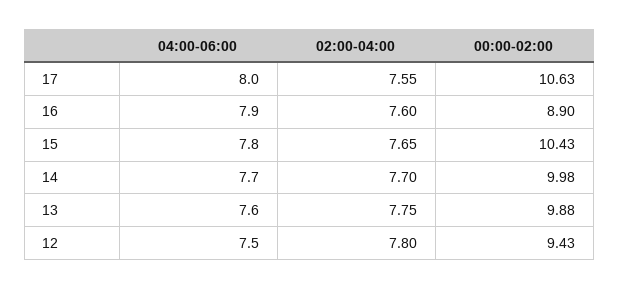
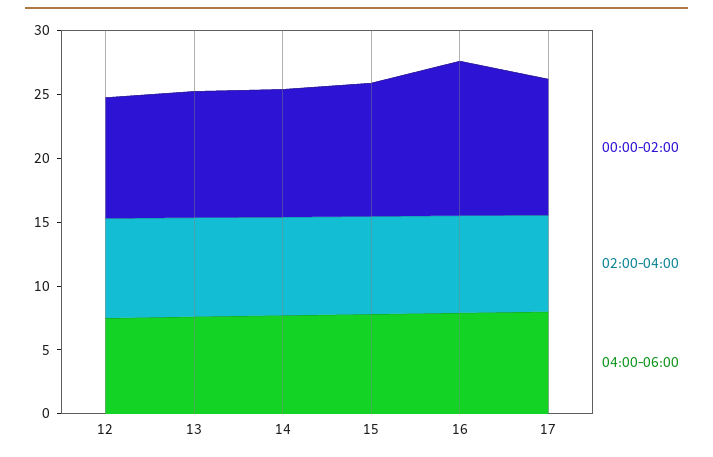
  {
    "04:00-06:00": {
      "17": 8,
      "16": 7.9,
      "15": 7.8,
      "14": 7.7,
      "13": 7.6,
      "12": 7.5
    },
    "02:00-04:00": {
      "17": 7.55,
      "16": 7.6,
      "15": 7.65,
      "14": 7.7,
      "13": 7.75,
      "12": 7.8
    },
    "00:00-02:00": {
      "17": 10.63,
-     "16": 8.9,
+     "16": 12,
      "15": 10.43,
      "14": 9.98,
      "13": 9.88,
      "12": 9.43
    }
  }

